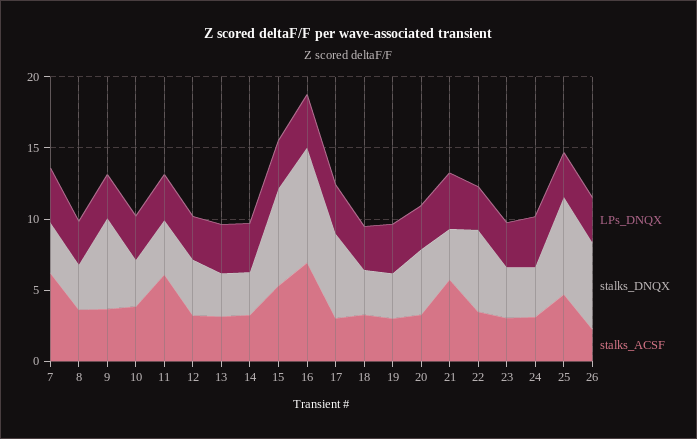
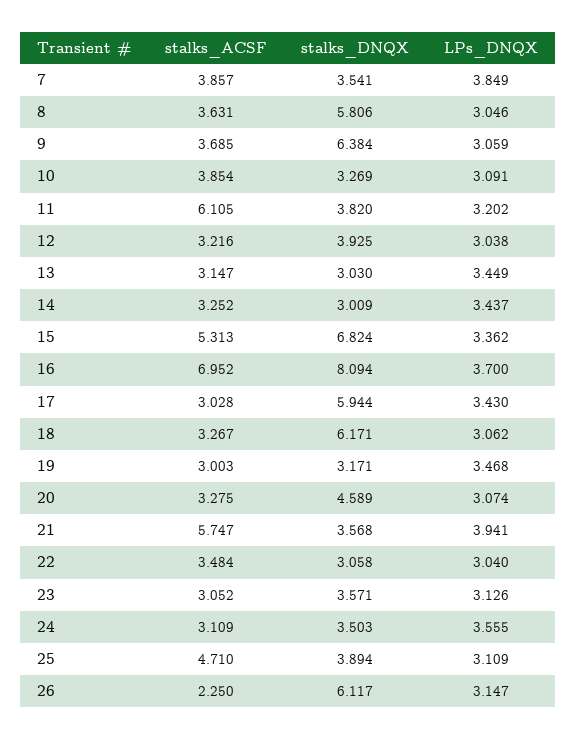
  {
    "LPs_DNQX": {
      "7": 3.849,
      "8": 3.046,
      "9": 3.059,
      "10": 3.091,
      "11": 3.202,
      "12": 3.038,
      "13": 3.449,
      "14": 3.437,
      "15": 3.362,
      "16": 3.7,
      "17": 3.43,
      "18": 3.062,
      "19": 3.468,
      "20": 3.074,
      "21": 3.941,
      "22": 3.04,
      "23": 3.126,
      "24": 3.555,
      "25": 3.109,
      "26": 3.147
    },
    "stalks_DNQX": {
      "7": 3.541,
-     "8": 3,
+     "8": 5.806,
      "9": 6.384,
      "10": 3.269,
      "11": 3.82,
      "12": 3.925,
      "13": 3.03,
      "14": 3.009,
      "15": 6.824,
      "16": 8.094,
      "17": 5.944,
-     "18": 3,
+     "18": 6.171,
      "19": 3.171,
      "20": 4.589,
      "21": 3.568,
-     "22": 6,
+     "22": 3.058,
      "23": 3.571,
      "24": 3.503,
-     "25": 7,
+     "25": 3.894,
      "26": 6.117
    },
    "stalks_ACSF": {
-     "7": 6,
+     "7": 3.857,
      "8": 3.631,
      "9": 3.685,
      "10": 3.854,
      "11": 6.105,
      "12": 3.216,
      "13": 3.147,
      "14": 3.252,
      "15": 5.313,
      "16": 6.952,
      "17": 3.028,
      "18": 3.267,
      "19": 3.003,
      "20": 3.275,
      "21": 5.747,
      "22": 3.484,
      "23": 3.052,
      "24": 3.109,
      "25": 4.71,
      "26": 2.25
    }
  }

